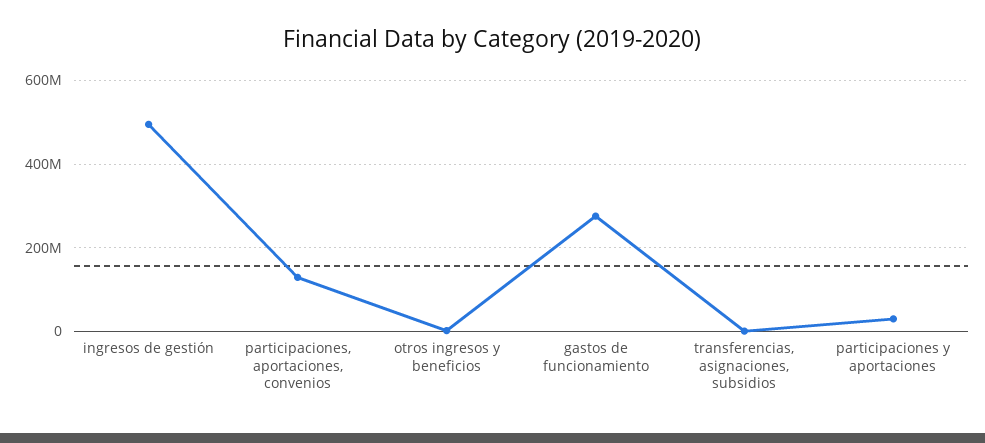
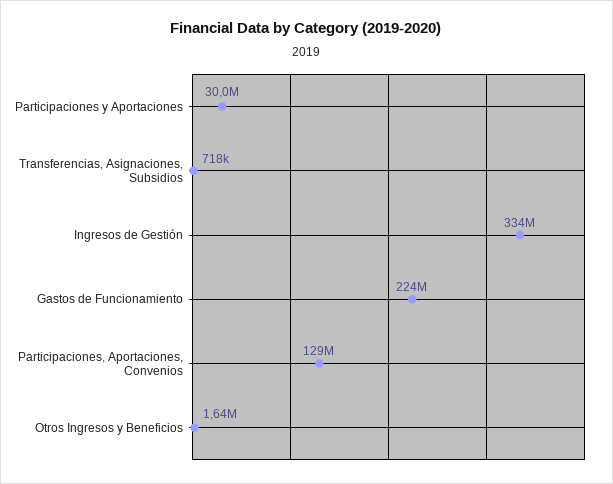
  {
-   "ingresos de gestión": 500000000,
+   "ingresos de gestión": 334000000,
    "participaciones, aportaciones, convenios": 129000000,
    "otros ingresos y beneficios": 1640000,
-   "gastos de funcionamiento": 280000000,
+   "gastos de funcionamiento": 224000000,
    "transferencias, asignaciones, subsidios": 718000,
    "participaciones y aportaciones": 30000000
  }

